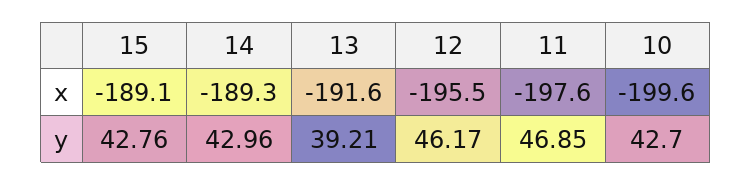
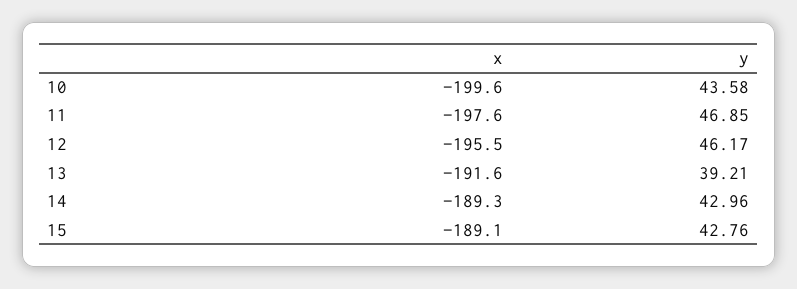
  {
    "15": {
      "x": -189.1,
      "y": 42.76
    },
    "14": {
      "x": -189.3,
      "y": 42.96
    },
    "13": {
      "x": -191.6,
      "y": 39.21
    },
    "12": {
      "x": -195.5,
      "y": 46.17
    },
    "11": {
      "x": -197.6,
      "y": 46.85
    },
    "10": {
      "x": -199.6,
-     "y": 42.7
+     "y": 43.58
    }
  }

